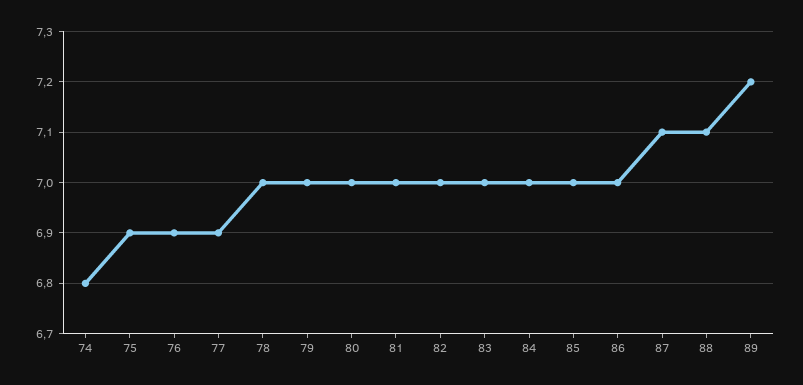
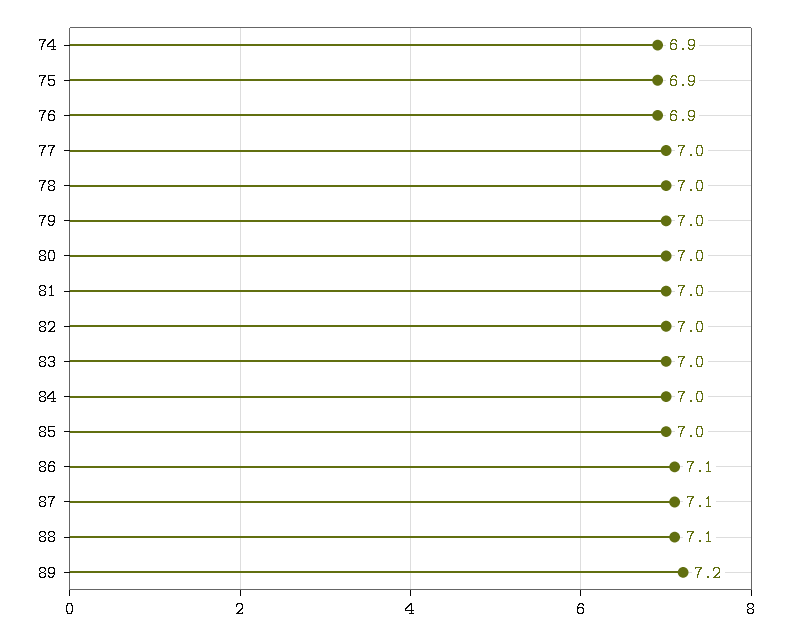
  {
-   "74": 6.8,
+   "74": 6.9,
    "75": 6.9,
    "76": 6.9,
-   "77": 6.9,
+   "77": 7,
    "78": 7,
    "79": 7,
    "80": 7,
    "81": 7,
    "82": 7,
    "83": 7,
    "84": 7,
    "85": 7,
-   "86": 7,
+   "86": 7.1,
    "87": 7.1,
    "88": 7.1,
    "89": 7.2
  }

